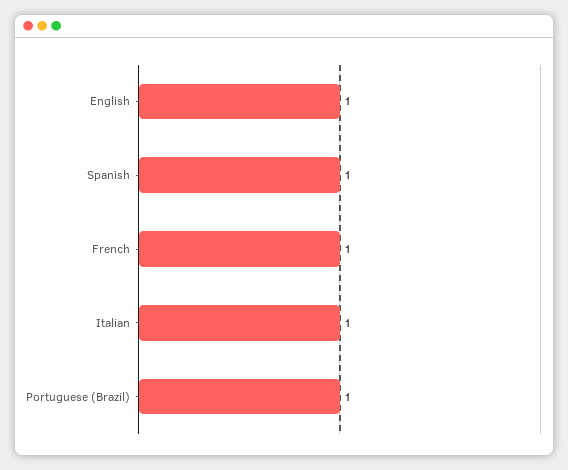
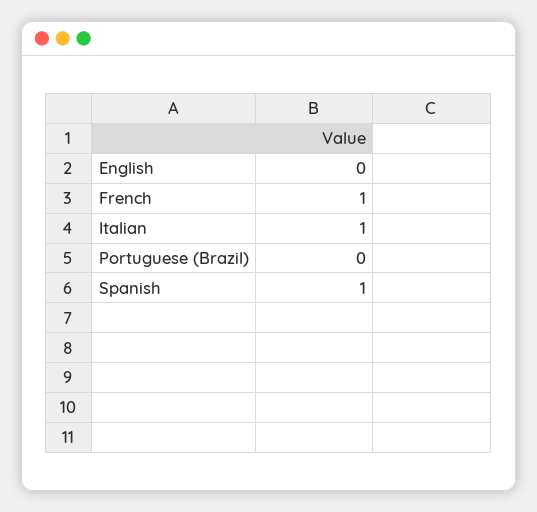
  {
-   "English": 1,
+   "English": 0,
    "Spanish": 1,
    "French": 1,
    "Italian": 1,
-   "Portuguese (Brazil)": 1
+   "Portuguese (Brazil)": 0
  }

